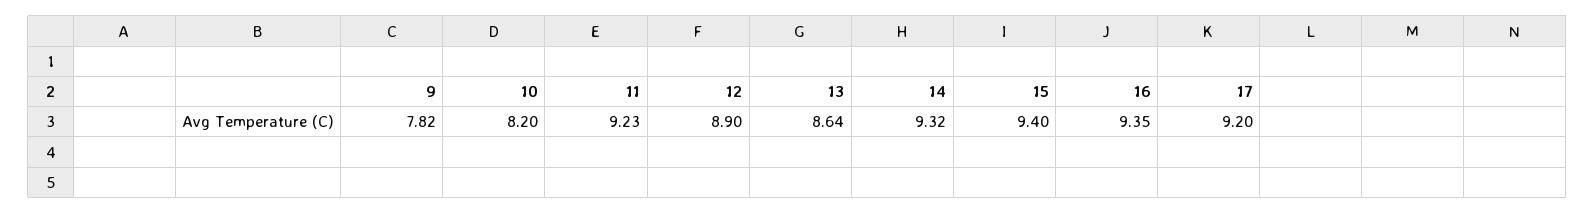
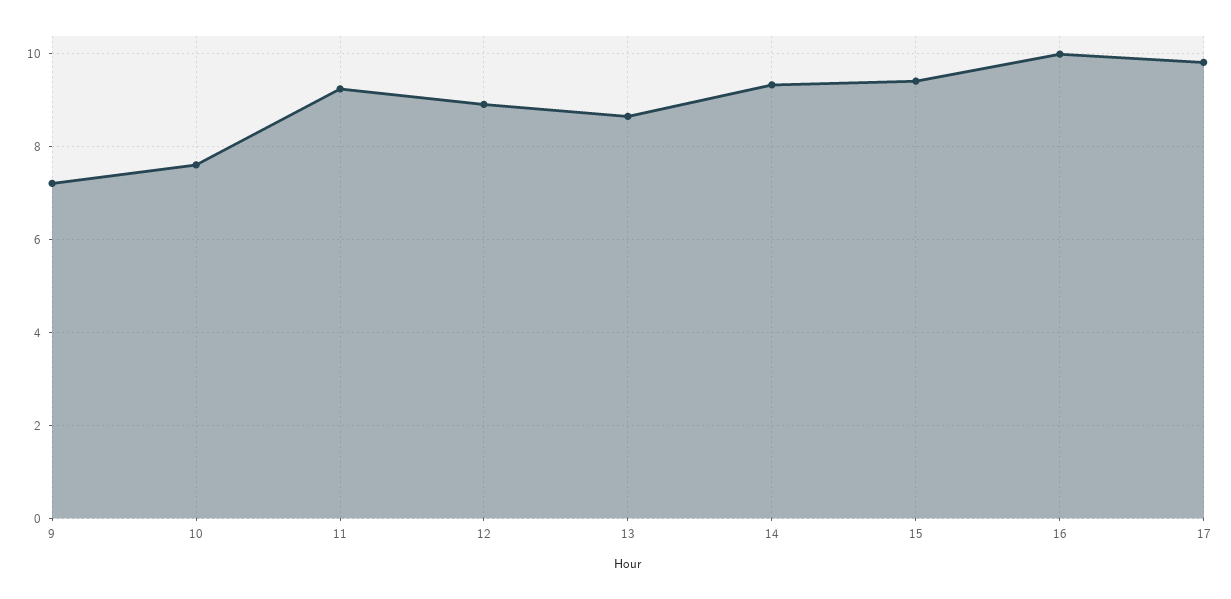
  {
-   "9": 7.82,
+   "9": 7.2,
-   "10": 8.2,
+   "10": 7.6,
    "11": 9.23,
    "12": 8.9,
    "13": 8.64,
    "14": 9.32,
    "15": 9.4,
-   "16": 9.35,
+   "16": 10,
-   "17": 9.2
+   "17": 9.8
  }

